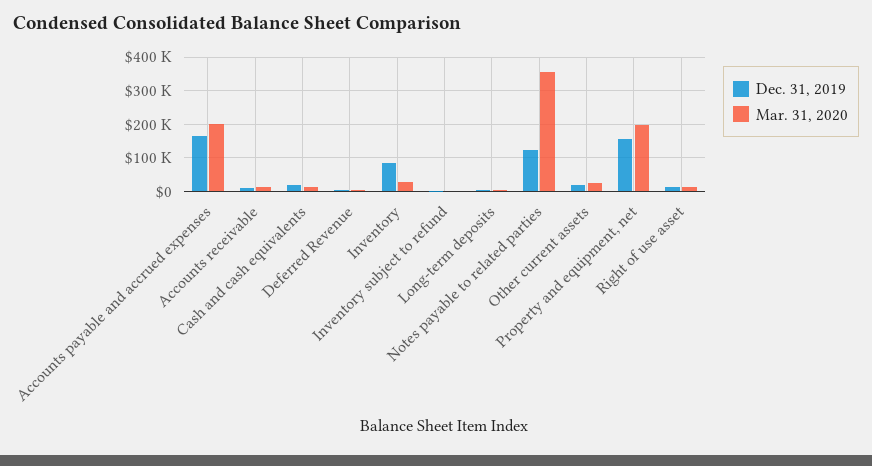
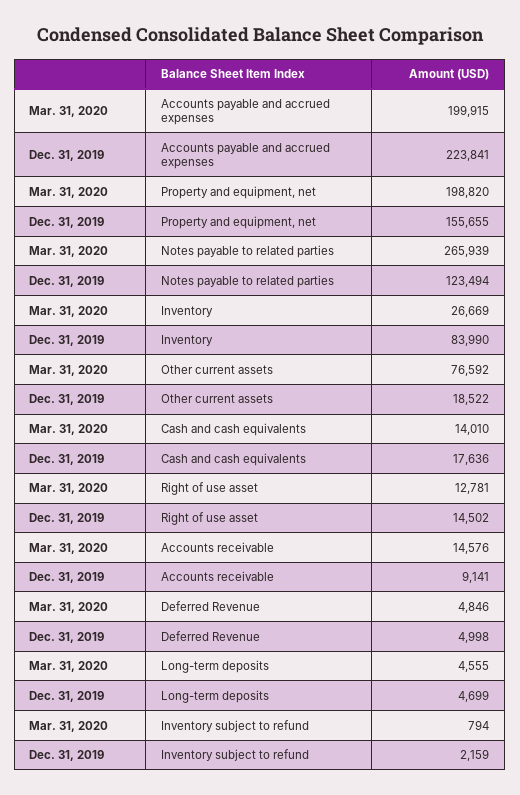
  {
    "Dec. 31, 2019": {
-     "Accounts payable and accrued expenses": 160000,
+     "Accounts payable and accrued expenses": 223841,
      "Accounts receivable": 9141,
      "Cash and cash equivalents": 17636,
      "Deferred Revenue": 4998,
      "Inventory": 83990,
      "Inventory subject to refund": 2159,
      "Long-term deposits": 4699,
      "Notes payable to related parties": 123494,
      "Other current assets": 18522,
      "Property and equipment, net": 155655,
      "Right of use asset": 14502
    },
    "Mar. 31, 2020": {
      "Accounts payable and accrued expenses": 199915,
      "Accounts receivable": 14576,
      "Cash and cash equivalents": 14010,
      "Deferred Revenue": 4846,
      "Inventory": 26669,
      "Inventory subject to refund": 794,
      "Long-term deposits": 4555,
-     "Notes payable to related parties": 360000,
+     "Notes payable to related parties": 265939,
-     "Other current assets": 20000,
+     "Other current assets": 76592,
      "Property and equipment, net": 198820,
      "Right of use asset": 12781
    }
  }

